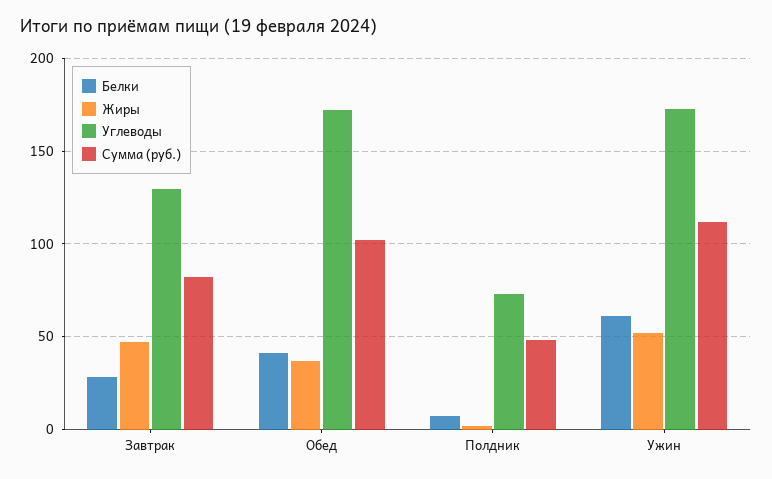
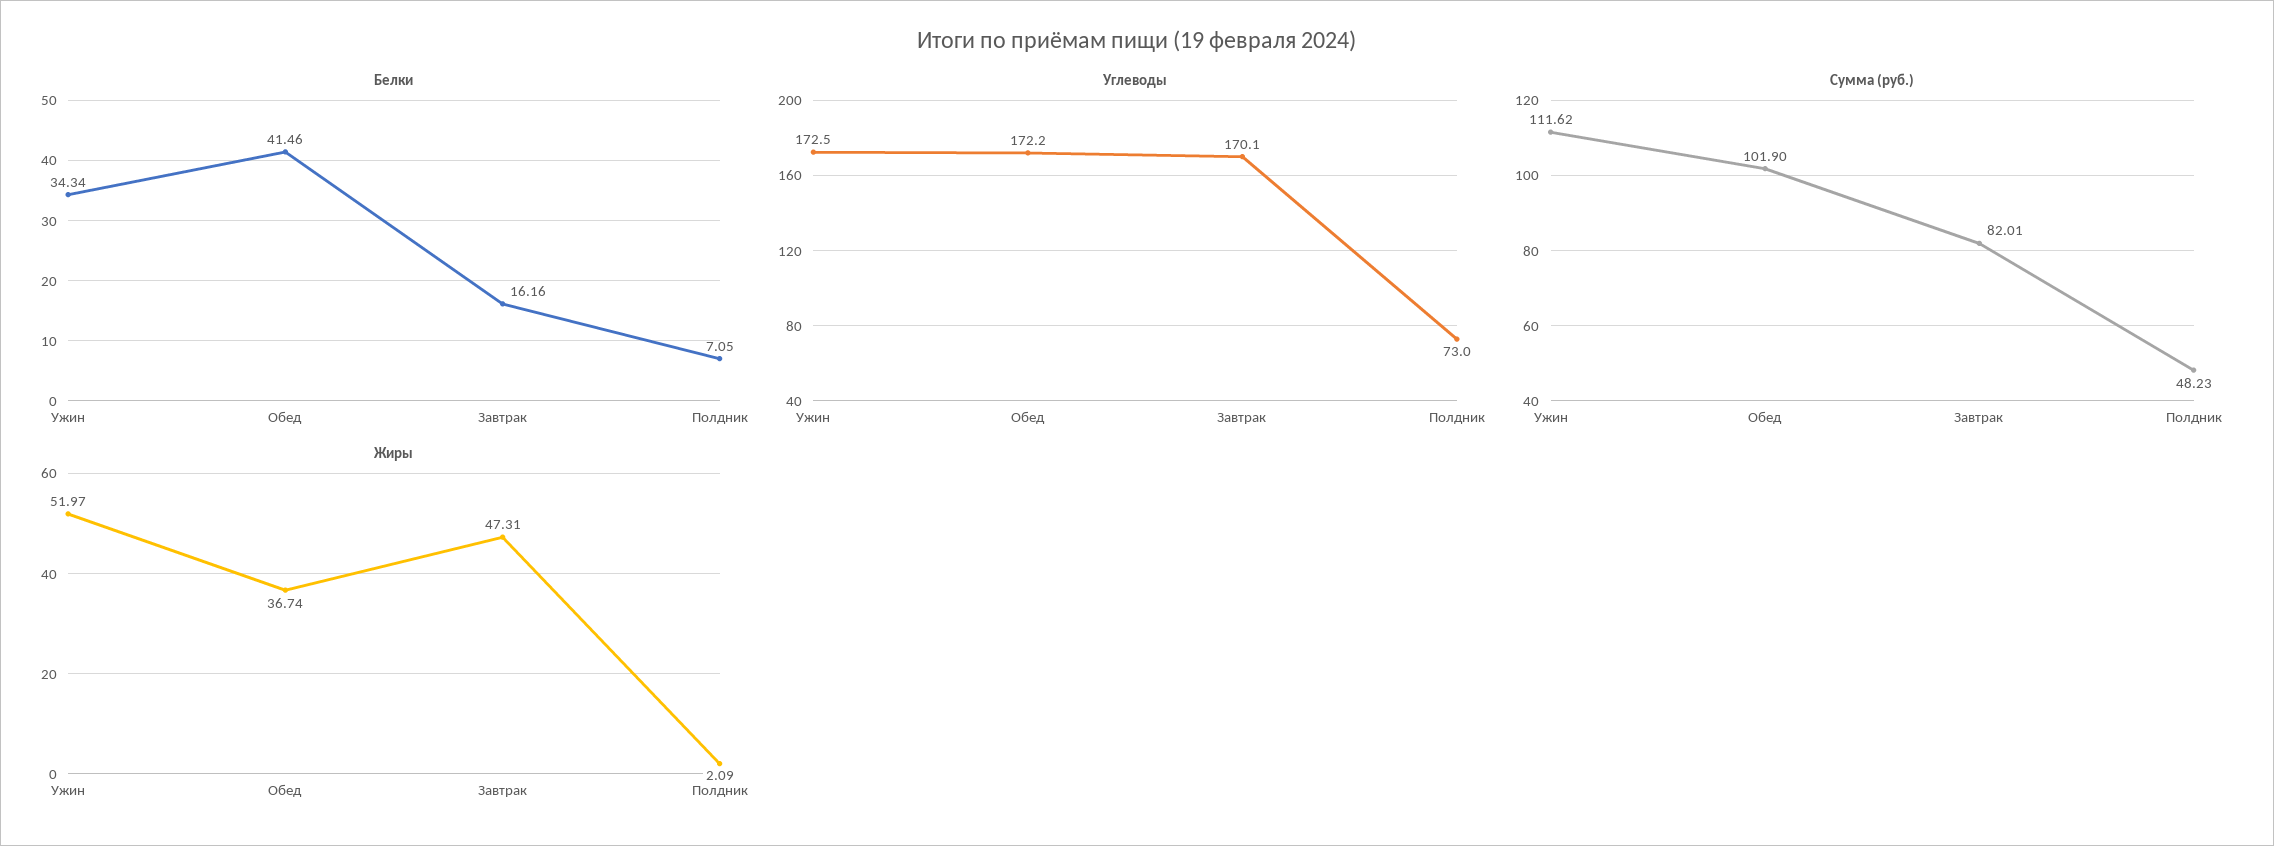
  {
    "Белки": {
-     "Завтрак": 30,
+     "Завтрак": 16.16,
      "Обед": 41.46,
      "Полдник": 7.05,
-     "Ужин": 60
+     "Ужин": 34.34
    },
    "Жиры": {
      "Завтрак": 47.31,
      "Обед": 36.74,
      "Полдник": 2.09,
      "Ужин": 51.97
    },
    "Углеводы": {
-     "Завтрак": 130,
+     "Завтрак": 170.1,
      "Обед": 172.2,
      "Полдник": 73,
      "Ужин": 172.5
    },
    "Сумма (руб.)": {
      "Завтрак": 82.01,
      "Обед": 101.9,
      "Полдник": 48.23,
      "Ужин": 111.62
    }
  }

